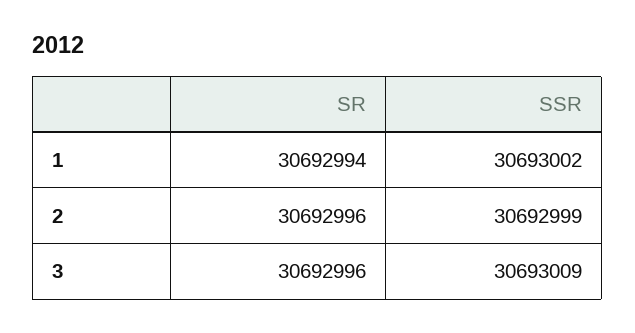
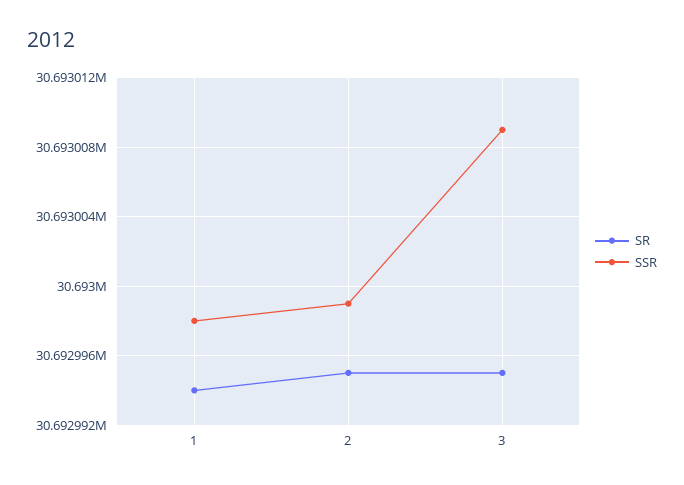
  {
    "SR": {
      "1": 30692994,
-     "2": 30692996,
+     "2": 30692995,
-     "3": 30692996
+     "3": 30692995
    },
    "SSR": {
-     "1": 30693002,
+     "1": 30692998,
      "2": 30692999,
      "3": 30693009
    }
  }

